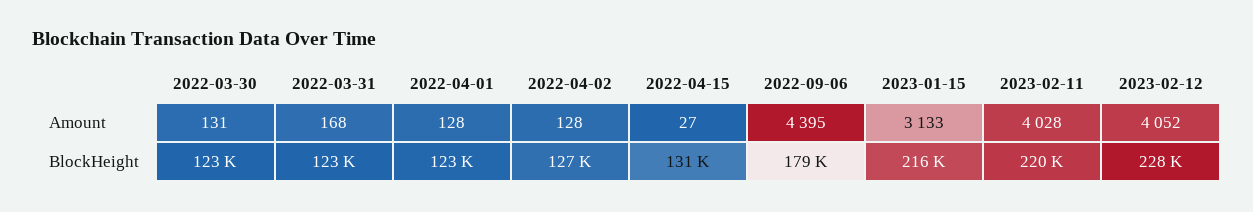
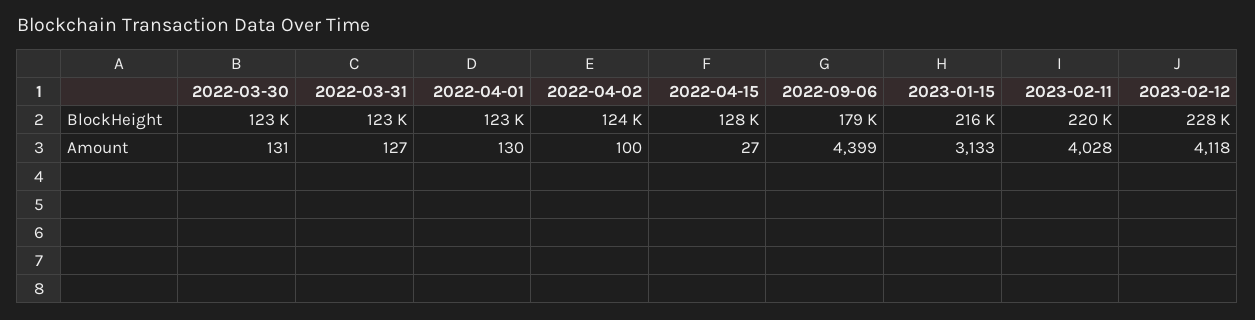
  {
    "2022-03-30": {
      "Amount": 131,
      "BlockHeight": 123000
    },
    "2022-03-31": {
-     "Amount": 168,
+     "Amount": 127,
      "BlockHeight": 123000
    },
    "2022-04-01": {
-     "Amount": 128,
+     "Amount": 130,
      "BlockHeight": 123000
    },
    "2022-04-02": {
-     "Amount": 128,
+     "Amount": 100,
-     "BlockHeight": 127000
+     "BlockHeight": 124000
    },
    "2022-04-15": {
      "Amount": 27,
-     "BlockHeight": 131000
+     "BlockHeight": 128000
    },
    "2022-09-06": {
-     "Amount": 4395,
+     "Amount": 4399,
      "BlockHeight": 179000
    },
    "2023-01-15": {
      "Amount": 3133,
      "BlockHeight": 216000
    },
    "2023-02-11": {
      "Amount": 4028,
      "BlockHeight": 220000
    },
    "2023-02-12": {
-     "Amount": 4052,
+     "Amount": 4118,
      "BlockHeight": 228000
    }
  }

